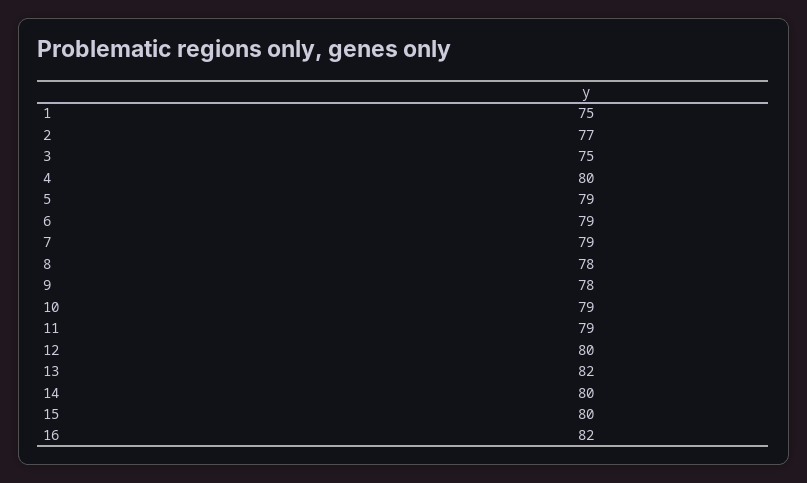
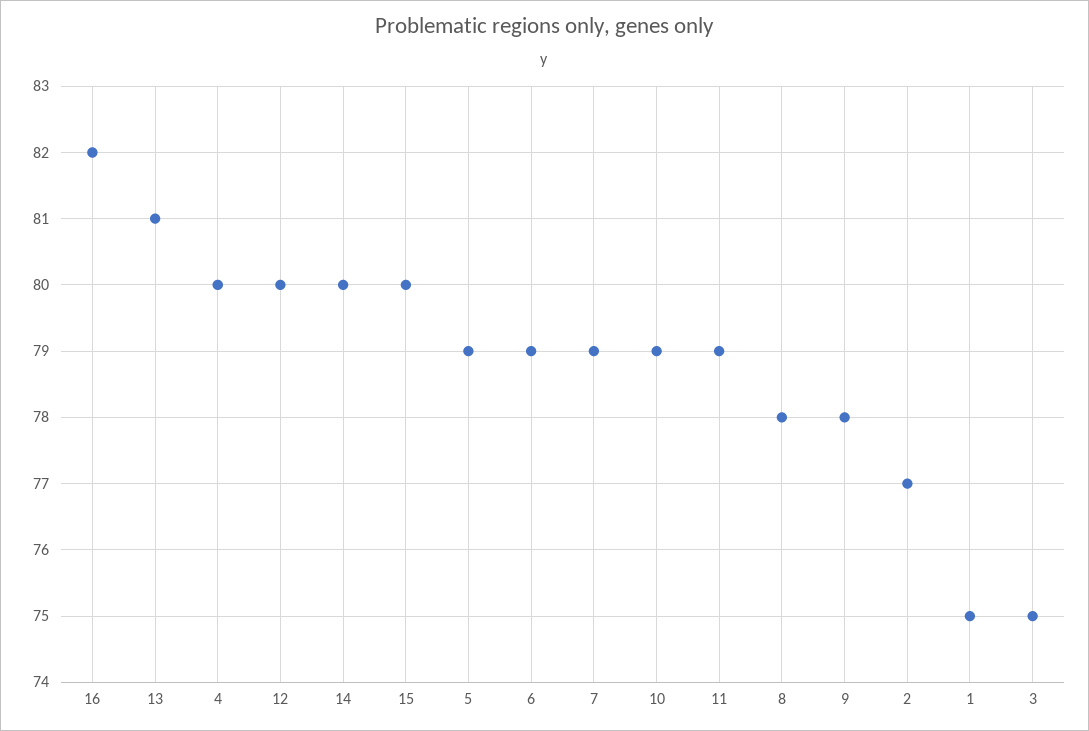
  {
    "1": 75,
    "2": 77,
    "3": 75,
    "4": 80,
    "5": 79,
    "6": 79,
    "7": 79,
    "8": 78,
    "9": 78,
    "10": 79,
    "11": 79,
    "12": 80,
-   "13": 82,
+   "13": 81,
    "14": 80,
    "15": 80,
    "16": 82
  }

